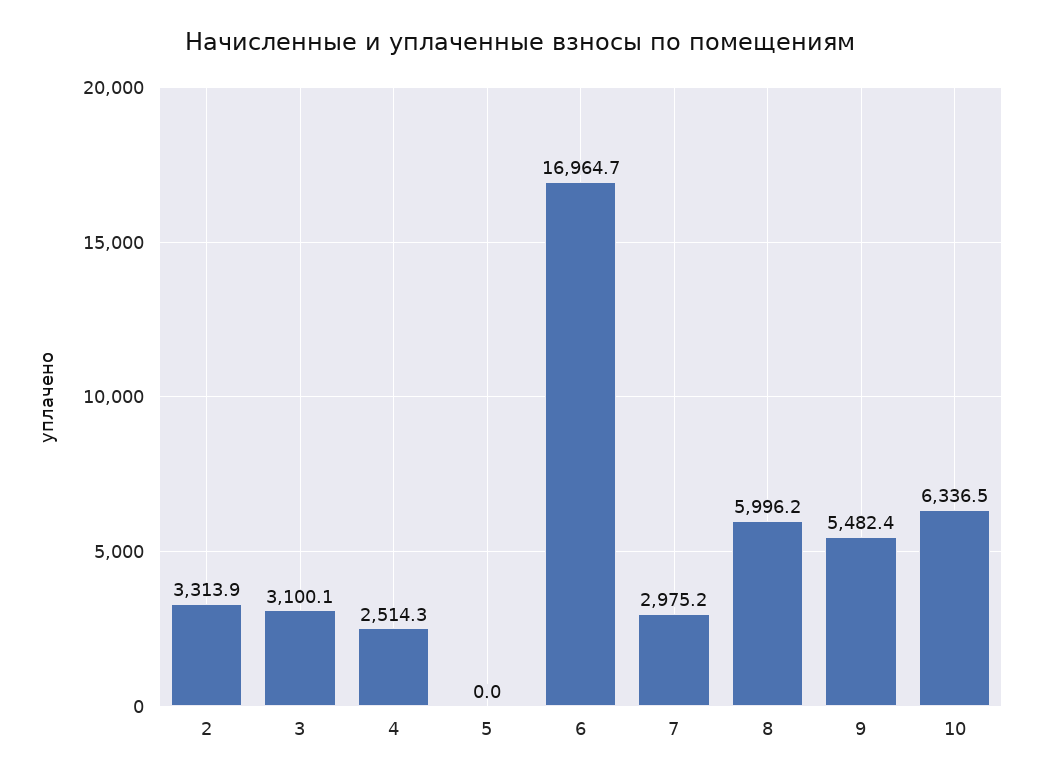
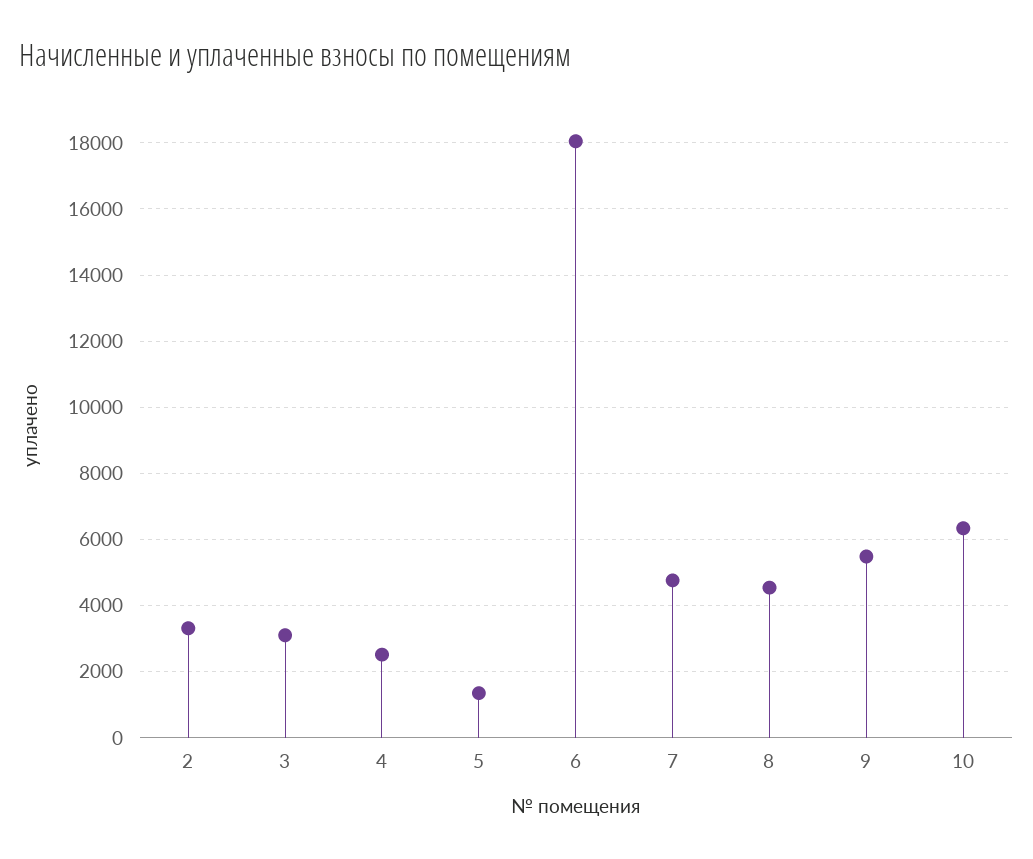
  {
    "2": 3313.9,
    "3": 3100.1,
    "4": 2514.3,
-   "5": 0,
+   "5": 1400,
-   "6": 16964.7,
+   "6": 18000,
-   "7": 2975.2,
+   "7": 4800,
-   "8": 5996.2,
+   "8": 4600,
    "9": 5482.4,
    "10": 6336.5
  }

